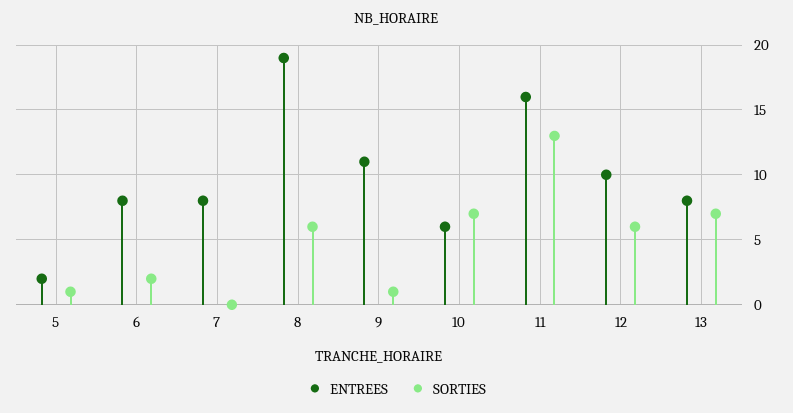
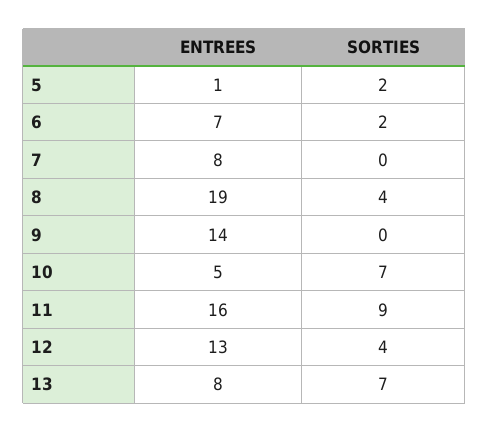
  {
    "ENTREES": {
-     "5": 2,
+     "5": 1,
-     "6": 8,
+     "6": 7,
      "7": 8,
      "8": 19,
-     "9": 11,
+     "9": 14,
-     "10": 6,
+     "10": 5,
      "11": 16,
-     "12": 10,
+     "12": 13,
      "13": 8
    },
    "SORTIES": {
-     "5": 1,
+     "5": 2,
      "6": 2,
      "7": 0,
-     "8": 6,
+     "8": 4,
-     "9": 1,
+     "9": 0,
      "10": 7,
-     "11": 13,
+     "11": 9,
-     "12": 6,
+     "12": 4,
      "13": 7
    }
  }

